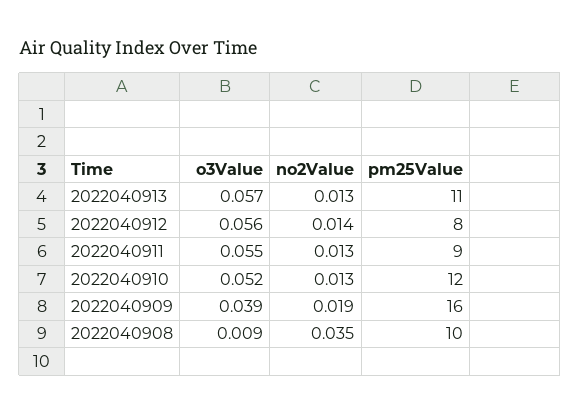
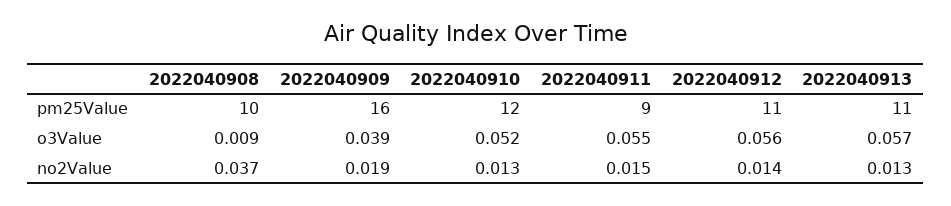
  {
    "o3Value": {
      "2022040913": 0.057,
      "2022040912": 0.056,
      "2022040911": 0.055,
      "2022040910": 0.052,
      "2022040909": 0.039,
      "2022040908": 0.009
    },
    "no2Value": {
      "2022040913": 0.013,
      "2022040912": 0.014,
-     "2022040911": 0.013,
+     "2022040911": 0.015,
      "2022040910": 0.013,
      "2022040909": 0.019,
-     "2022040908": 0.035
+     "2022040908": 0.037
    },
    "pm25Value": {
      "2022040913": 11,
-     "2022040912": 8,
+     "2022040912": 11,
      "2022040911": 9,
      "2022040910": 12,
      "2022040909": 16,
      "2022040908": 10
    }
  }

